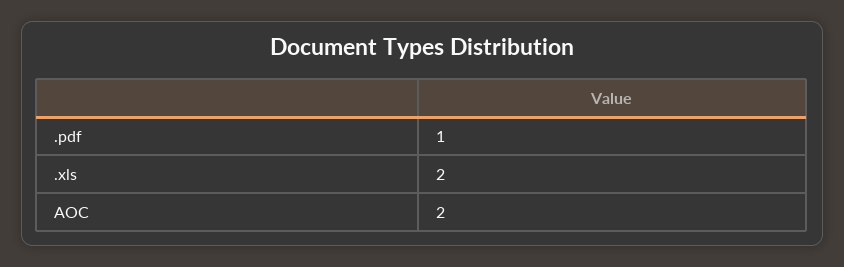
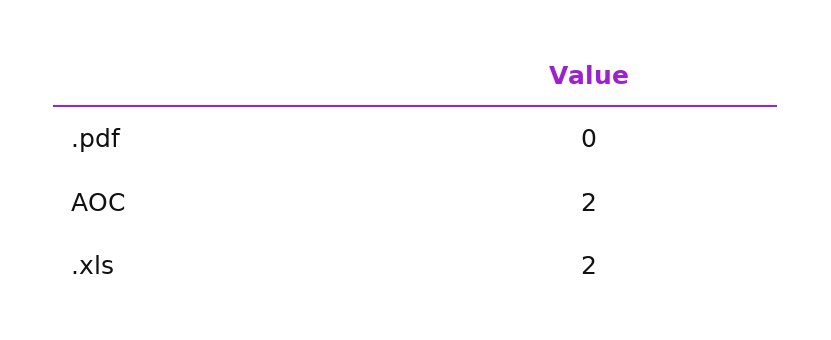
  {
-   ".pdf": 1,
+   ".pdf": 0,
    ".xls": 2,
    "AOC": 2
  }

